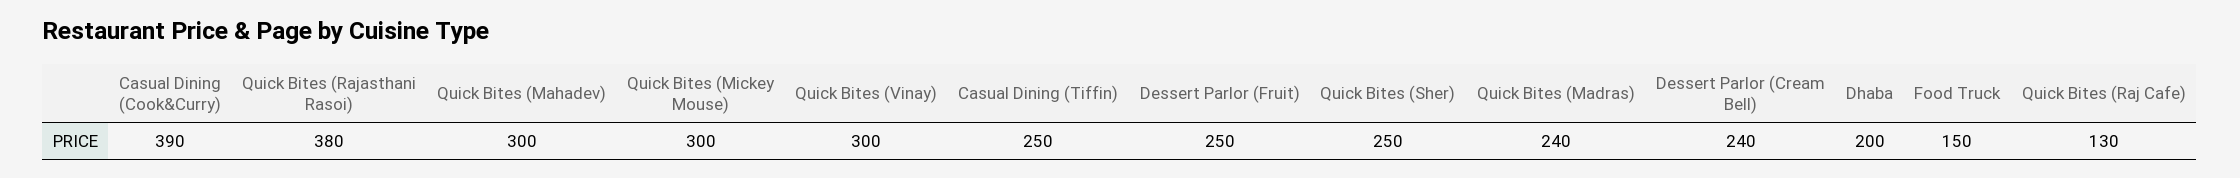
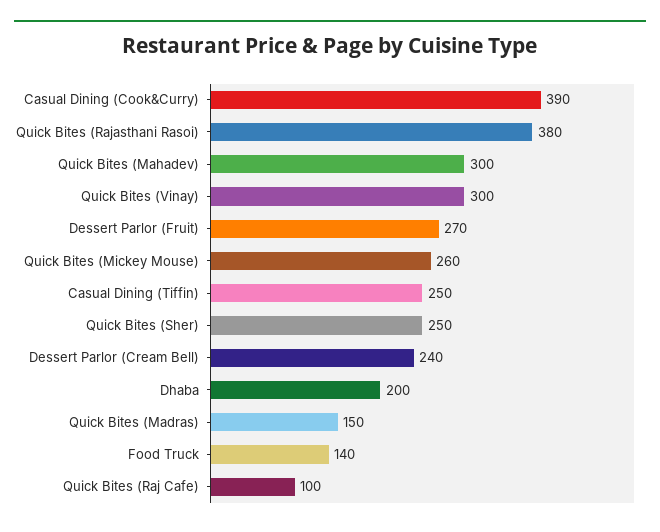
  {
    "Casual Dining (Cook&Curry)": 390,
    "Quick Bites (Rajasthani Rasoi)": 380,
    "Quick Bites (Mahadev)": 300,
-   "Quick Bites (Mickey Mouse)": 300,
+   "Quick Bites (Mickey Mouse)": 260,
    "Quick Bites (Vinay)": 300,
    "Casual Dining (Tiffin)": 250,
-   "Dessert Parlor (Fruit)": 250,
+   "Dessert Parlor (Fruit)": 270,
    "Quick Bites (Sher)": 250,
-   "Quick Bites (Madras)": 240,
+   "Quick Bites (Madras)": 150,
    "Dessert Parlor (Cream Bell)": 240,
    "Dhaba": 200,
-   "Food Truck": 150,
+   "Food Truck": 140,
-   "Quick Bites (Raj Cafe)": 130
+   "Quick Bites (Raj Cafe)": 100
  }

